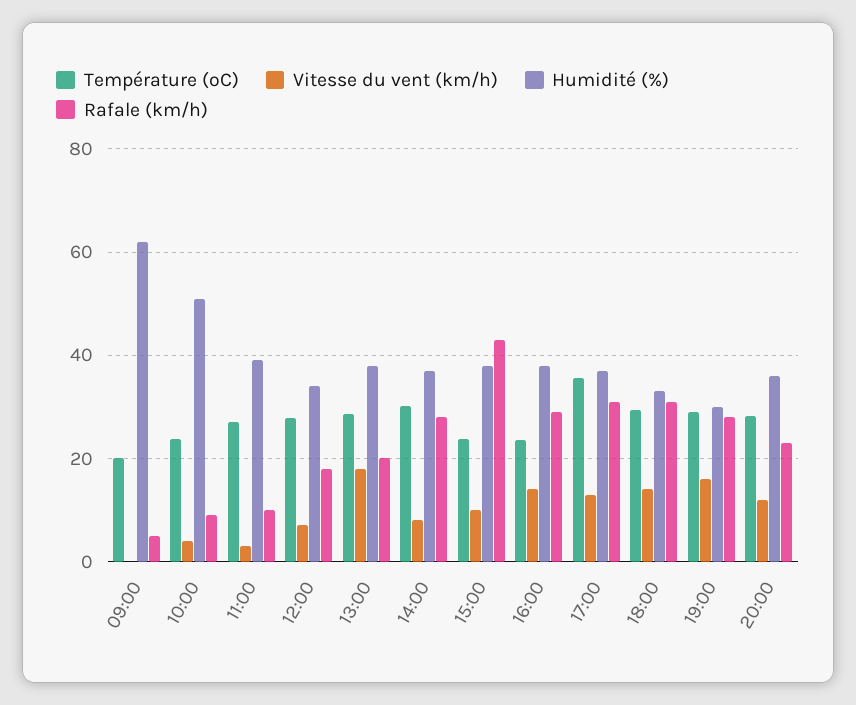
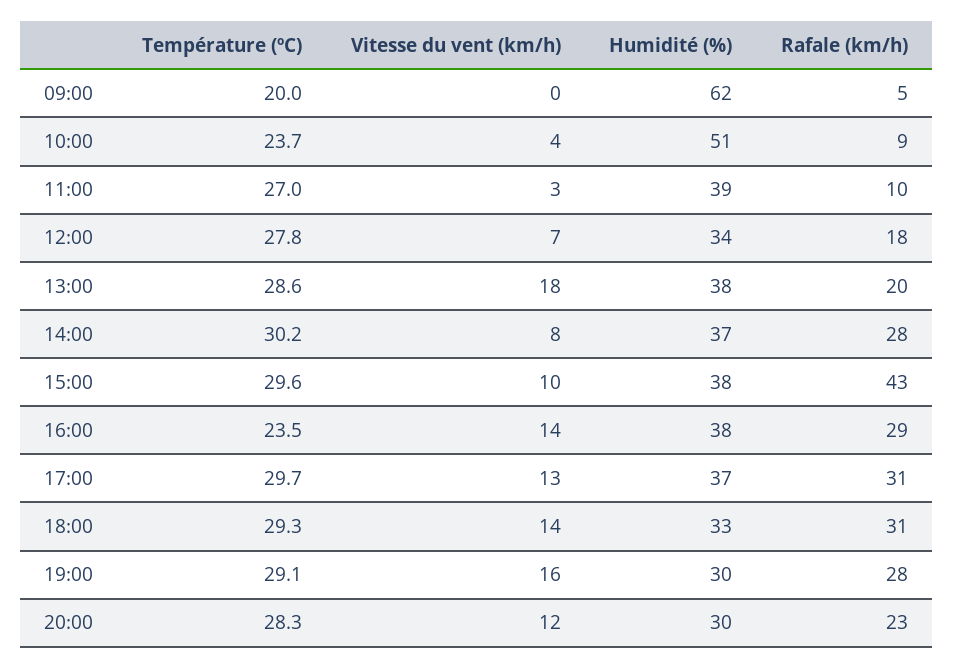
  {
    "Température (ºC)": {
      "09:00": 20,
      "10:00": 23.7,
      "11:00": 27,
      "12:00": 27.8,
      "13:00": 28.6,
      "14:00": 30.2,
-     "15:00": 24,
+     "15:00": 29.6,
      "16:00": 23.5,
-     "17:00": 36,
+     "17:00": 29.7,
      "18:00": 29.3,
      "19:00": 29.1,
      "20:00": 28.3
    },
    "Vitesse du vent (km/h)": {
      "09:00": 0,
      "10:00": 4,
      "11:00": 3,
      "12:00": 7,
      "13:00": 18,
      "14:00": 8,
      "15:00": 10,
      "16:00": 14,
      "17:00": 13,
      "18:00": 14,
      "19:00": 16,
      "20:00": 12
    },
    "Humidité (%)": {
      "09:00": 62,
      "10:00": 51,
      "11:00": 39,
      "12:00": 34,
      "13:00": 38,
      "14:00": 37,
      "15:00": 38,
      "16:00": 38,
      "17:00": 37,
      "18:00": 33,
      "19:00": 30,
-     "20:00": 36
+     "20:00": 30
    },
    "Rafale (km/h)": {
      "09:00": 5,
      "10:00": 9,
      "11:00": 10,
      "12:00": 18,
      "13:00": 20,
      "14:00": 28,
      "15:00": 43,
      "16:00": 29,
      "17:00": 31,
      "18:00": 31,
      "19:00": 28,
      "20:00": 23
    }
  }

